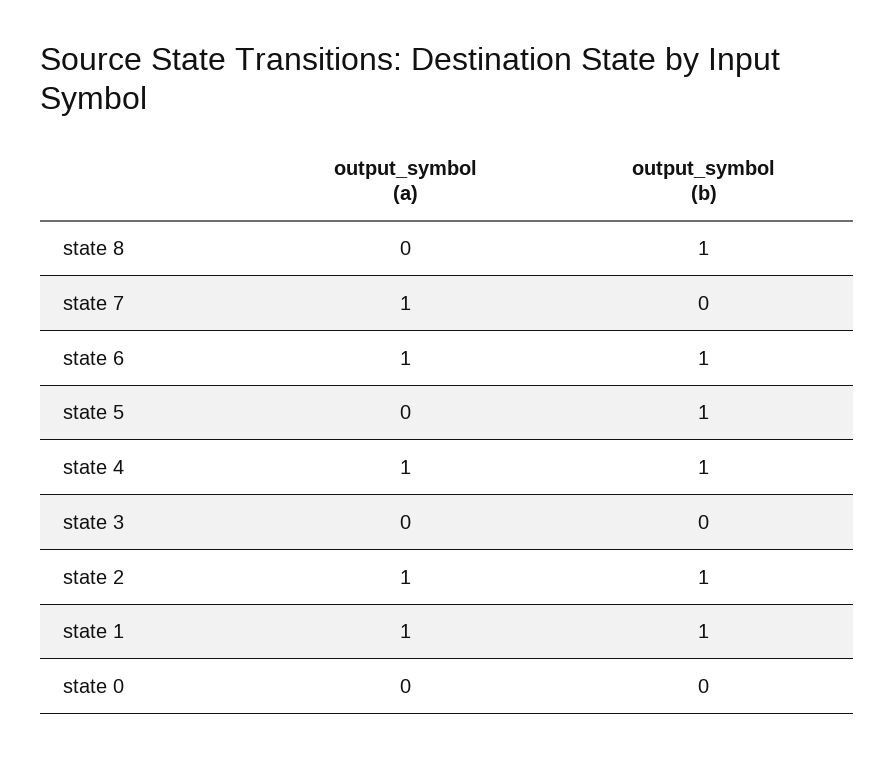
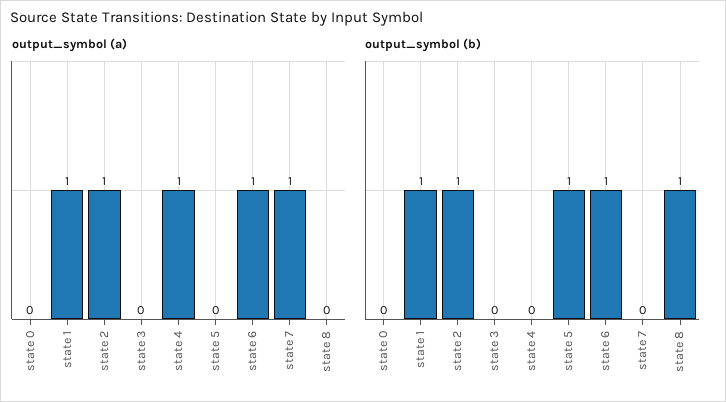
  {
    "output_symbol (a)": {
      "state 8": 0,
      "state 7": 1,
      "state 6": 1,
      "state 5": 0,
      "state 4": 1,
      "state 3": 0,
      "state 2": 1,
      "state 1": 1,
      "state 0": 0
    },
    "output_symbol (b)": {
      "state 8": 1,
      "state 7": 0,
      "state 6": 1,
      "state 5": 1,
-     "state 4": 1,
+     "state 4": 0,
      "state 3": 0,
      "state 2": 1,
      "state 1": 1,
      "state 0": 0
    }
  }

